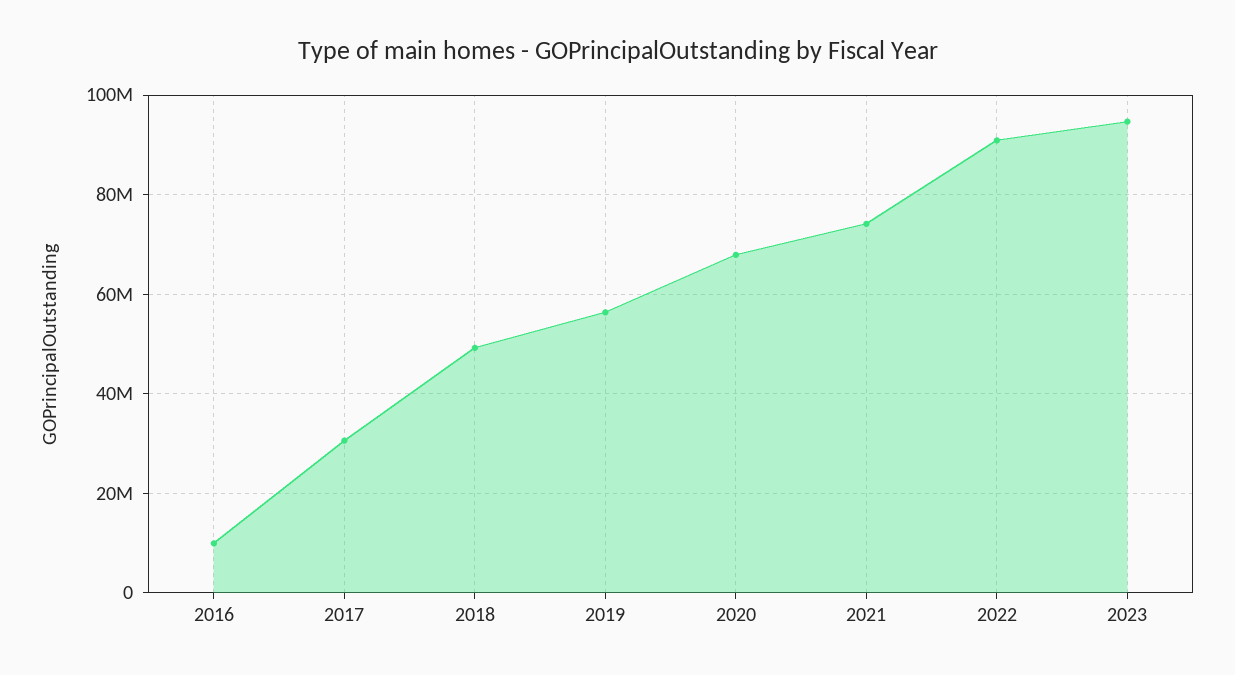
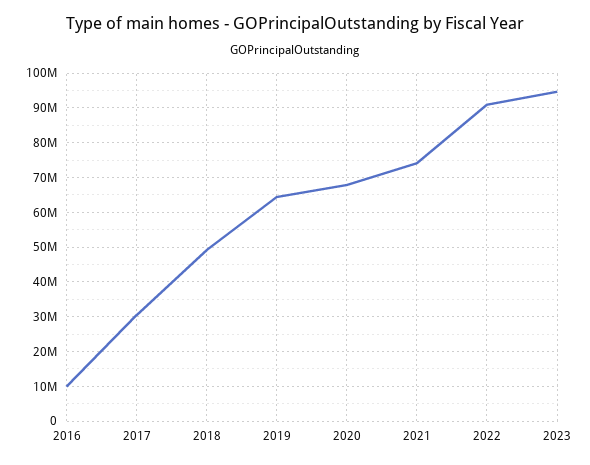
  {
    "2016": 10000000,
    "2017": 30000000,
    "2018": 50000000,
-   "2019": 56000000,
+   "2019": 64000000,
    "2020": 68000000,
    "2021": 74000000,
    "2022": 90000000,
    "2023": 94000000
  }

